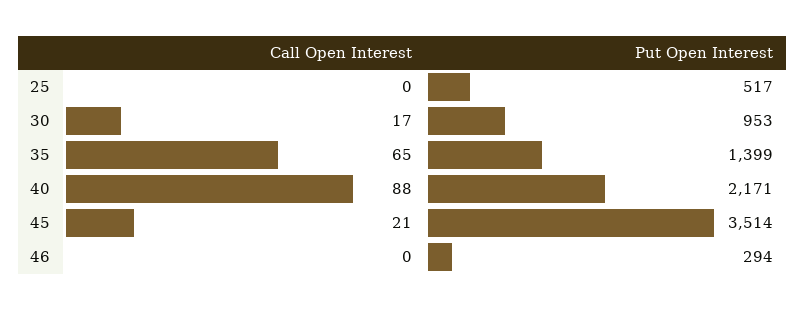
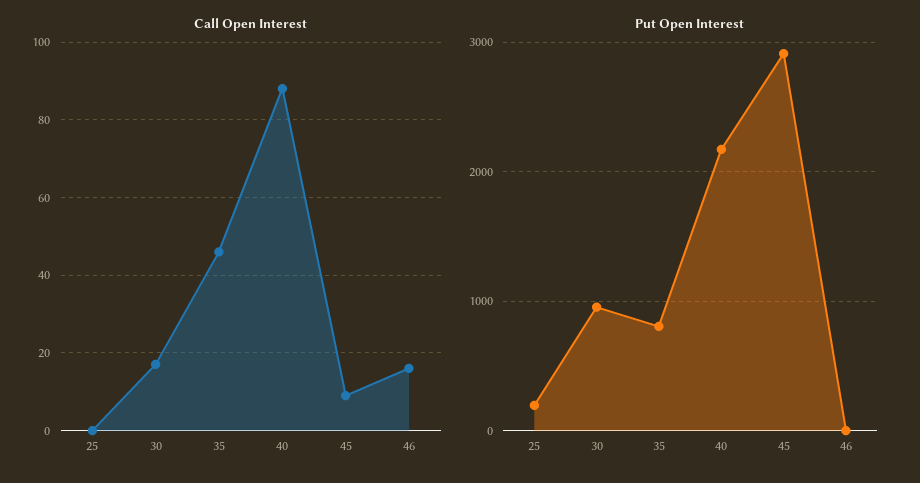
  {
    "Call Open Interest": {
      "25": 0,
      "30": 17,
-     "35": 65,
+     "35": 45,
      "40": 88,
-     "45": 21,
+     "45": 10,
-     "46": 0
+     "46": 15
    },
    "Put Open Interest": {
-     "25": 517,
+     "25": 200,
      "30": 953,
-     "35": 1399,
+     "35": 800,
      "40": 2171,
-     "45": 3514,
+     "45": 2900,
-     "46": 294
+     "46": 0
    }
  }

